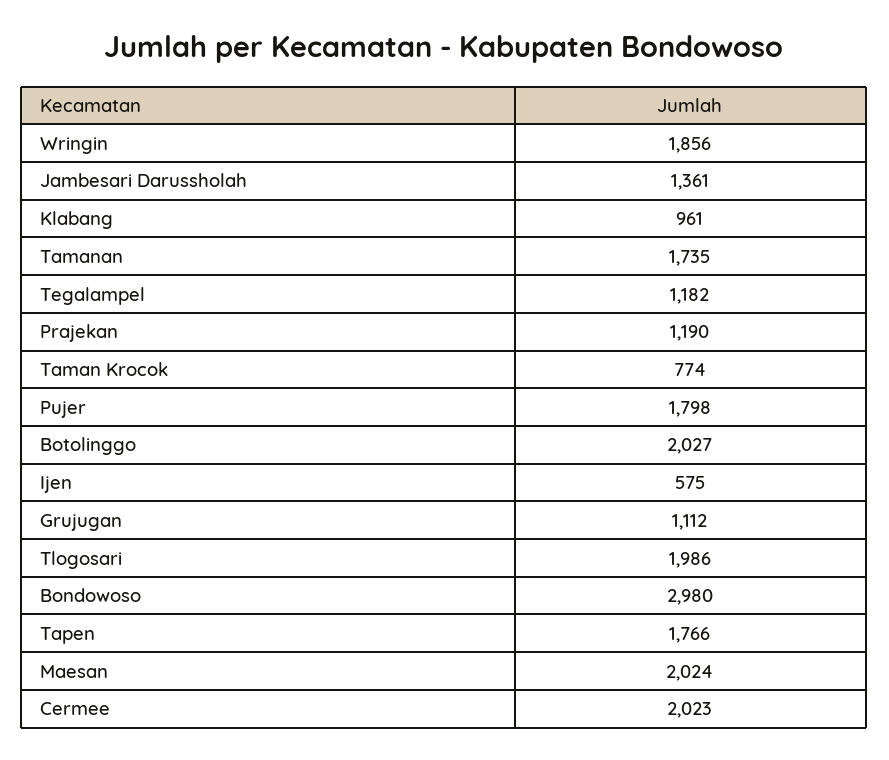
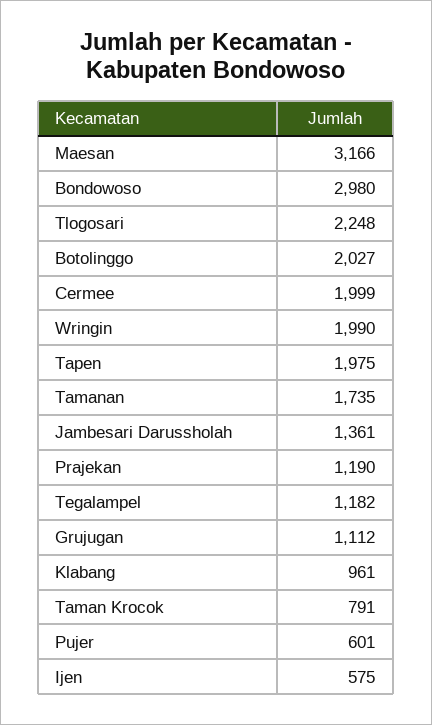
  {
-   "Wringin": 1856,
+   "Wringin": 1990,
    "Jambesari Darussholah": 1361,
    "Klabang": 961,
    "Tamanan": 1735,
    "Tegalampel": 1182,
    "Prajekan": 1190,
-   "Taman Krocok": 774,
+   "Taman Krocok": 791,
-   "Pujer": 1798,
+   "Pujer": 601,
    "Botolinggo": 2027,
    "Ijen": 575,
    "Grujugan": 1112,
-   "Tlogosari": 1986,
+   "Tlogosari": 2248,
    "Bondowoso": 2980,
-   "Tapen": 1766,
+   "Tapen": 1975,
-   "Maesan": 2024,
+   "Maesan": 3166,
-   "Cermee": 2023
+   "Cermee": 1999
  }

